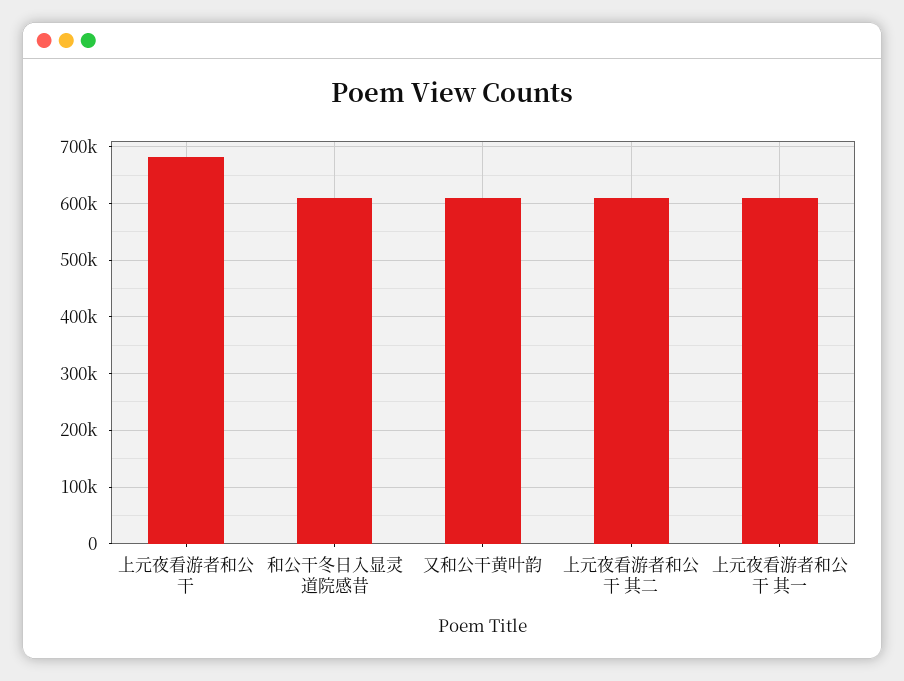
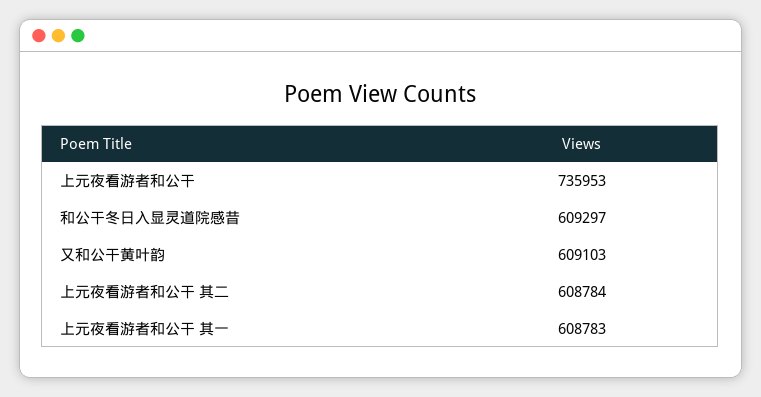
  {
-   "上元夜看游者和公干": 680000,
+   "上元夜看游者和公干": 735953,
    "和公干冬日入显灵道院感昔": 609297,
    "又和公干黄叶韵": 609103,
    "上元夜看游者和公干 其二": 608784,
    "上元夜看游者和公干 其一": 608783
  }

